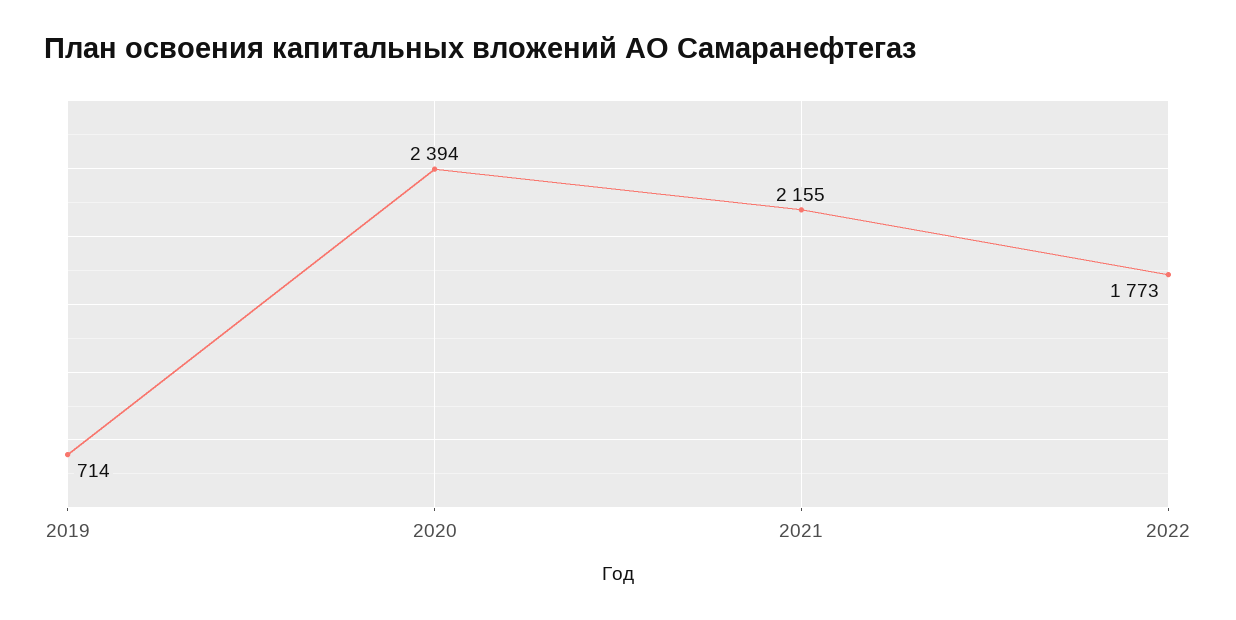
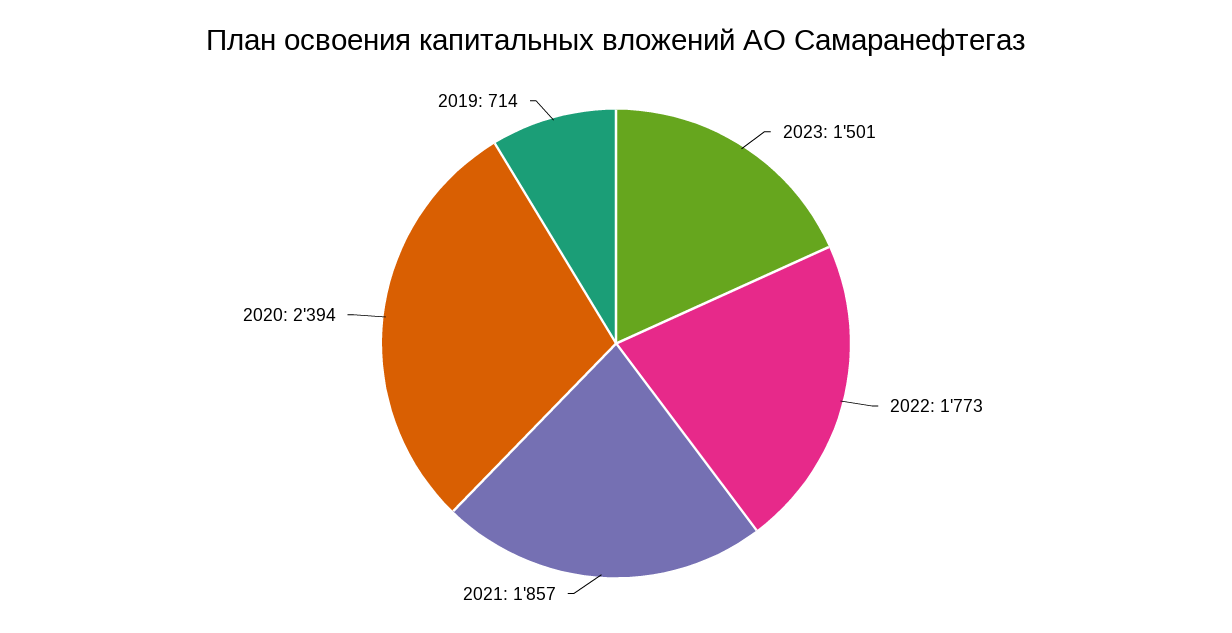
  {
    "2019": 714,
    "2020": 2394,
-   "2021": 2155,
+   "2021": 1857,
-   "2022": 1773
+   "2022": 1773,
+   "2023": 1501
  }

